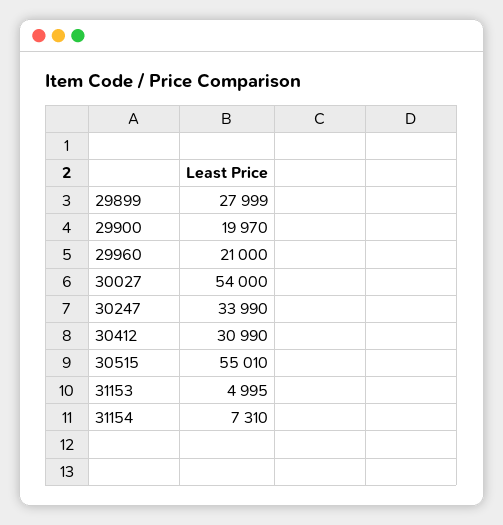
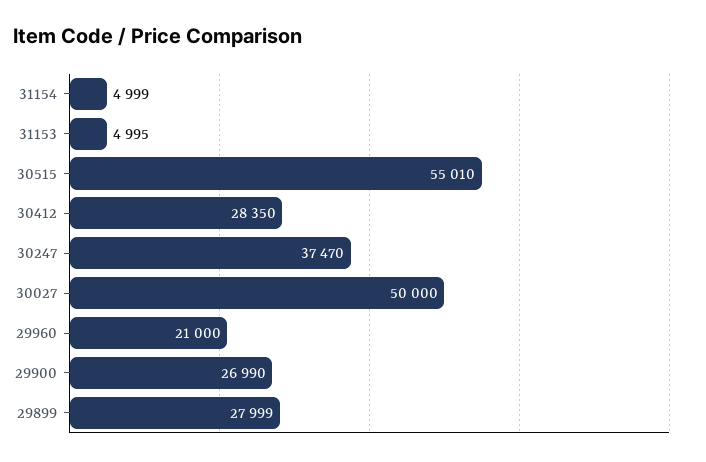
  {
    "29899": 27999,
-   "29900": 19970,
+   "29900": 26990,
    "29960": 21000,
-   "30027": 54000,
+   "30027": 50000,
-   "30247": 33990,
+   "30247": 37470,
-   "30412": 30990,
+   "30412": 28350,
    "30515": 55010,
    "31153": 4995,
-   "31154": 7310
+   "31154": 4999
  }

